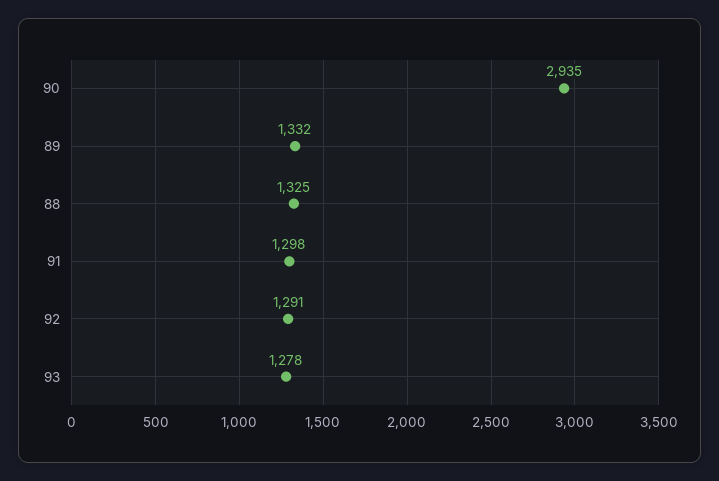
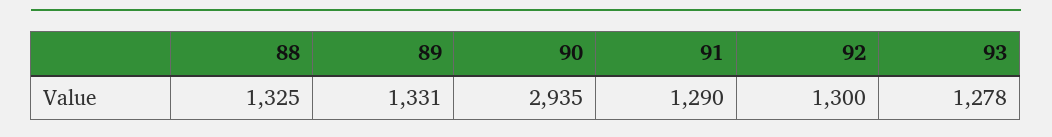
  {
    "90": 2935,
-   "89": 1332,
+   "89": 1331,
    "88": 1325,
-   "91": 1298,
+   "91": 1290,
-   "92": 1291,
+   "92": 1300,
    "93": 1278
  }

